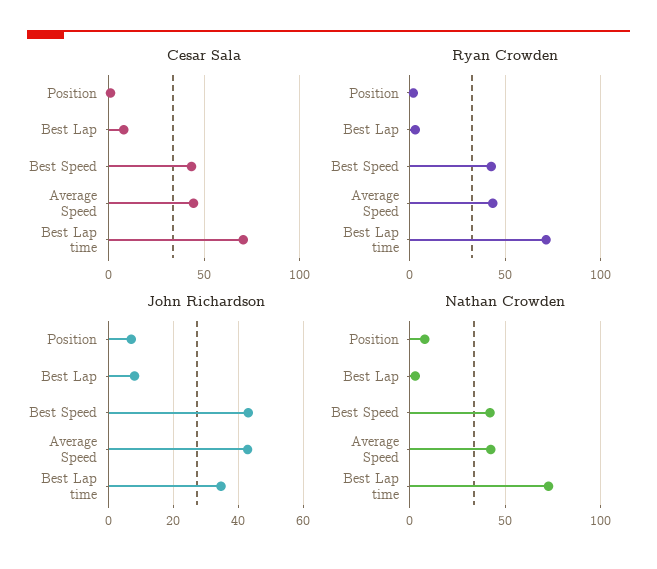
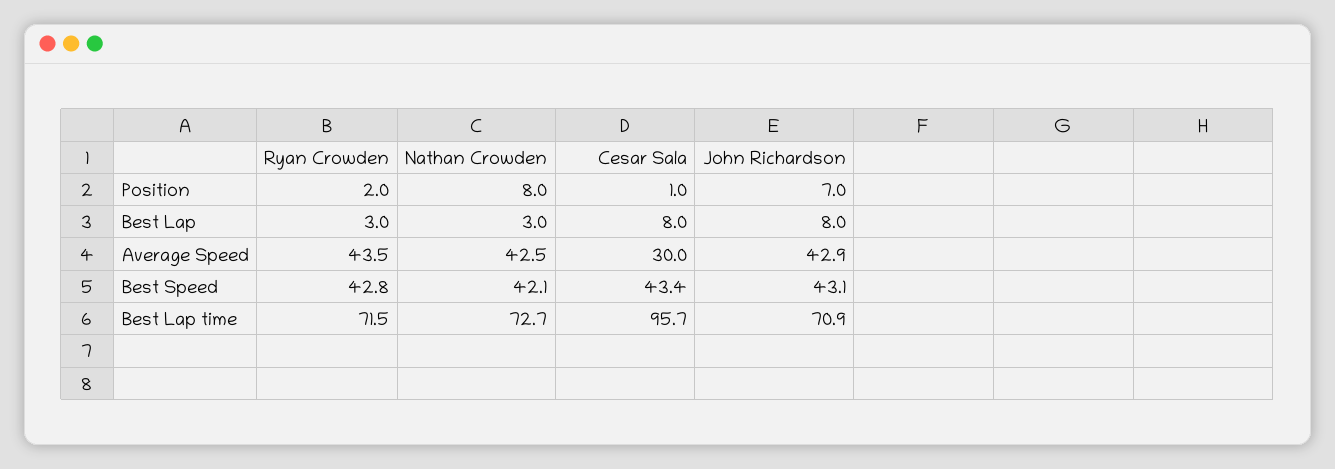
  {
    "Cesar Sala": {
      "Position": 1,
      "Best Lap": 8,
      "Best Speed": 43.4,
-     "Average Speed": 45,
+     "Average Speed": 30,
-     "Best Lap time": 70
+     "Best Lap time": 95.7
    },
    "Ryan Crowden": {
      "Position": 2,
      "Best Lap": 3,
      "Best Speed": 42.8,
      "Average Speed": 43.5,
      "Best Lap time": 71.5
    },
    "John Richardson": {
      "Position": 7,
      "Best Lap": 8,
      "Best Speed": 43.1,
      "Average Speed": 42.9,
-     "Best Lap time": 34
+     "Best Lap time": 70.9
    },
    "Nathan Crowden": {
      "Position": 8,
      "Best Lap": 3,
      "Best Speed": 42.1,
      "Average Speed": 42.5,
      "Best Lap time": 72.7
    }
  }

